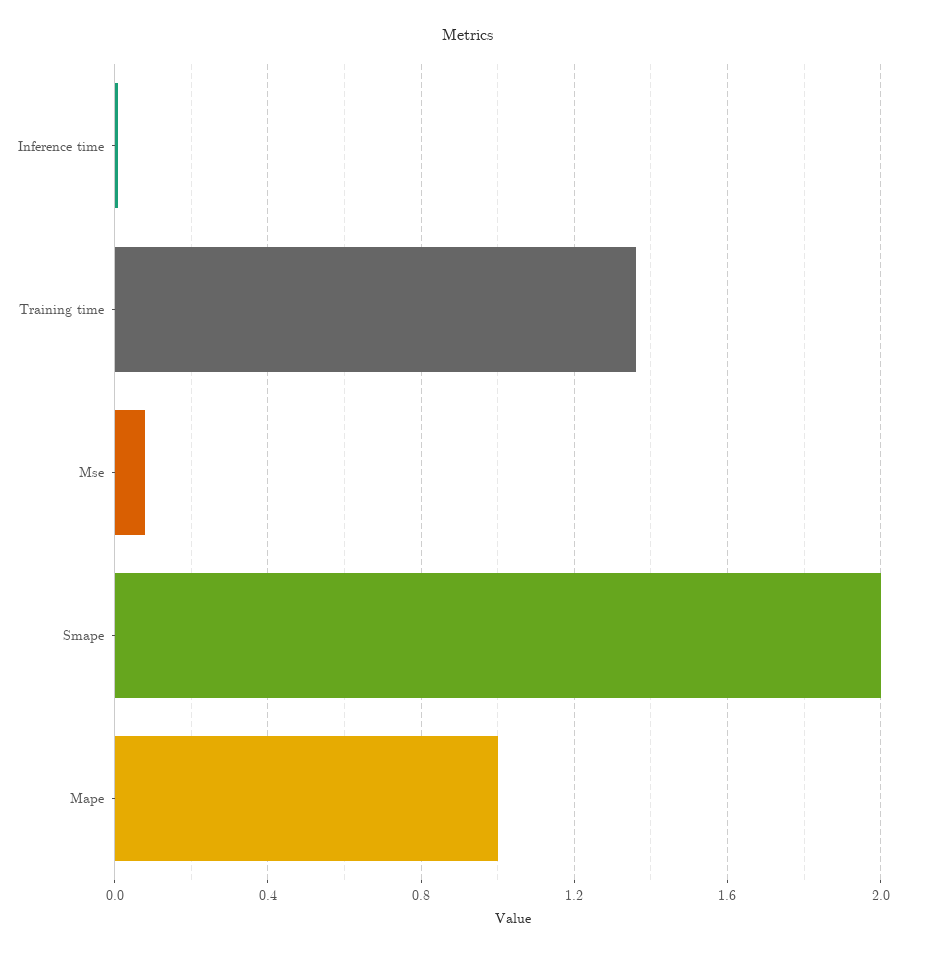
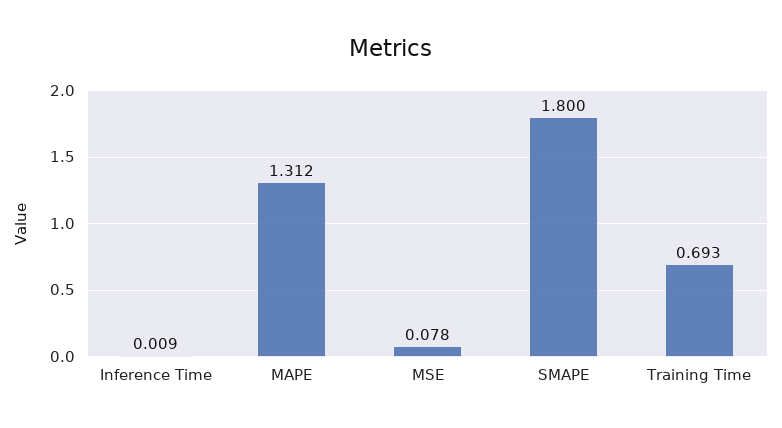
  {
    "Inference time": 0.009,
-   "Training time": 1.35,
+   "Training time": 0.693,
    "Mse": 0.078,
-   "Smape": 2,
+   "Smape": 1.8,
-   "Mape": 1
+   "Mape": 1.312
  }

